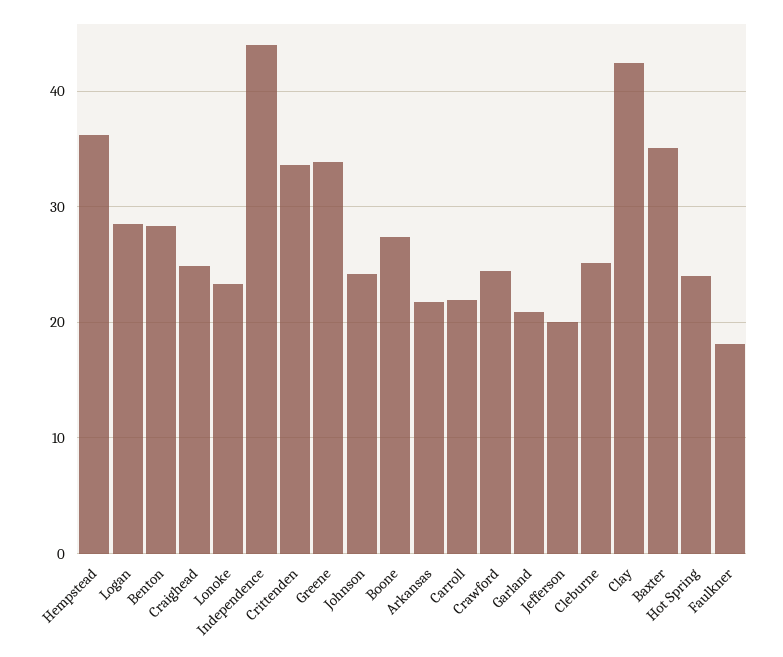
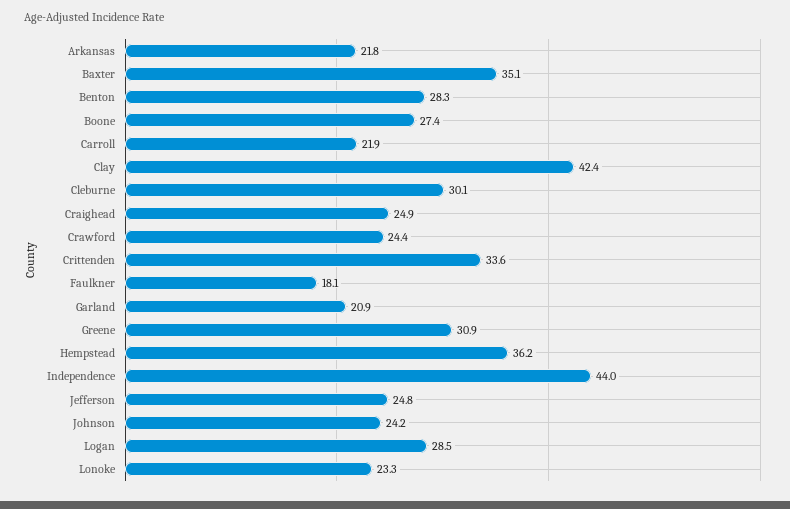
  {
    "Hempstead": 36.2,
    "Logan": 28.5,
    "Benton": 28.3,
    "Craighead": 24.9,
    "Lonoke": 23.3,
    "Independence": 44,
    "Crittenden": 33.6,
-   "Greene": 34,
+   "Greene": 30.9,
    "Johnson": 24.2,
    "Boone": 27.4,
    "Arkansas": 21.8,
    "Carroll": 21.9,
    "Crawford": 24.4,
    "Garland": 20.9,
-   "Jefferson": 20,
+   "Jefferson": 24.8,
-   "Cleburne": 25,
+   "Cleburne": 30.1,
    "Clay": 42.4,
    "Baxter": 35.1,
-   "Hot Spring": 24,
    "Faulkner": 18.1
  }

